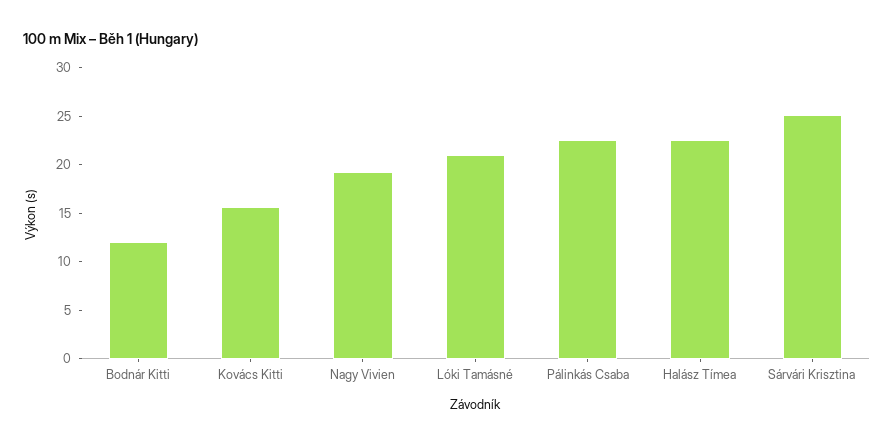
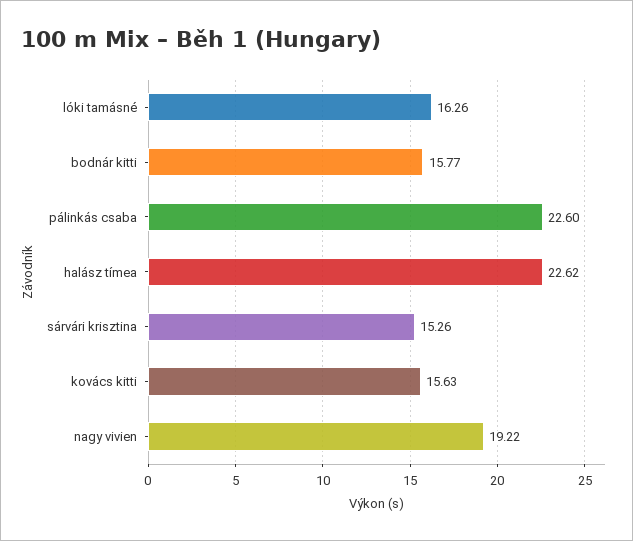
  {
-   "Bodnár Kitti": 12,
+   "Bodnár Kitti": 15.77,
    "Kovács Kitti": 15.63,
    "Nagy Vivien": 19.22,
-   "Lóki Tamásné": 21,
+   "Lóki Tamásné": 16.26,
    "Pálinkás Csaba": 22.6,
    "Halász Tímea": 22.62,
-   "Sárvári Krisztina": 25
+   "Sárvári Krisztina": 15.26
  }

